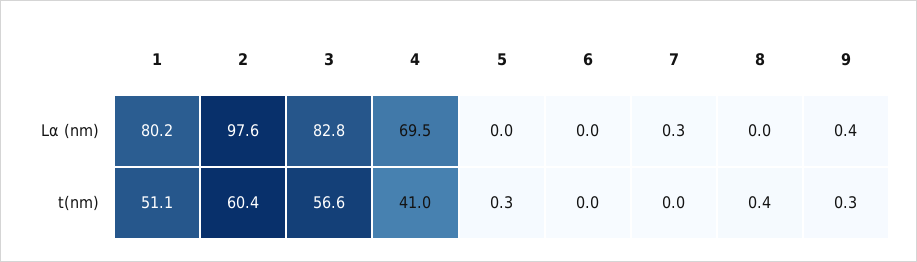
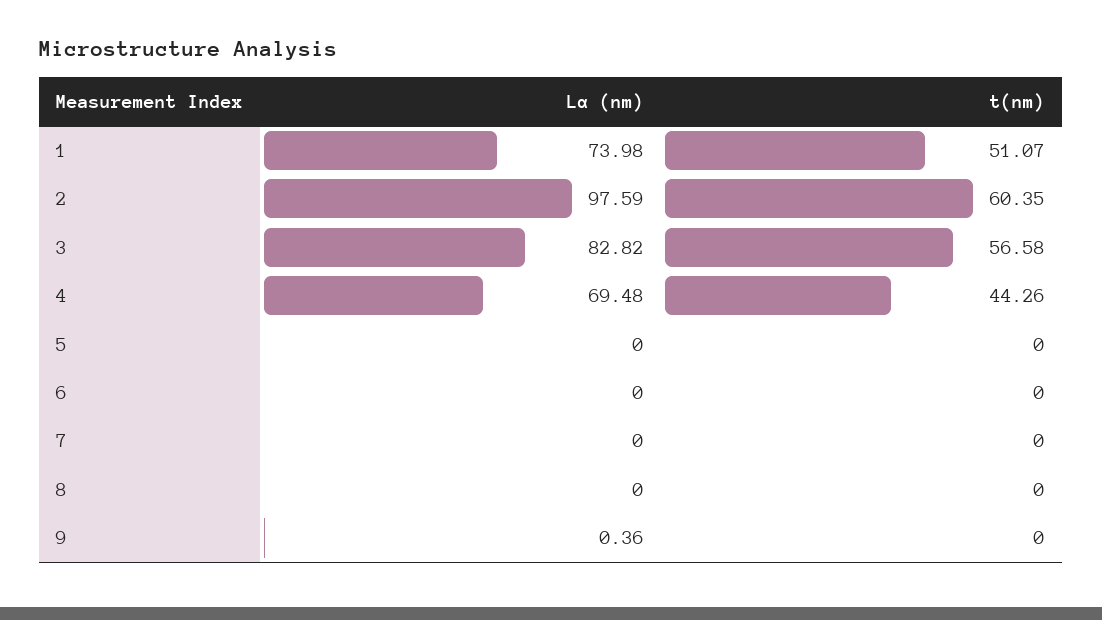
  {
    "1": {
-     "Lα (nm)": 80.2,
+     "Lα (nm)": 73.98,
      "t(nm)": 51.07
    },
    "2": {
      "Lα (nm)": 97.59,
      "t(nm)": 60.35
    },
    "3": {
      "Lα (nm)": 82.82,
      "t(nm)": 56.58
    },
    "4": {
      "Lα (nm)": 69.48,
-     "t(nm)": 41
+     "t(nm)": 44.26
    },
    "5": {
      "Lα (nm)": 0,
-     "t(nm)": 0.3
+     "t(nm)": 0
    },
    "6": {
      "Lα (nm)": 0,
      "t(nm)": 0
    },
    "7": {
-     "Lα (nm)": 0.3,
+     "Lα (nm)": 0,
      "t(nm)": 0
    },
    "8": {
      "Lα (nm)": 0,
-     "t(nm)": 0.4
+     "t(nm)": 0
    },
    "9": {
      "Lα (nm)": 0.36,
-     "t(nm)": 0.3
+     "t(nm)": 0
    }
  }

